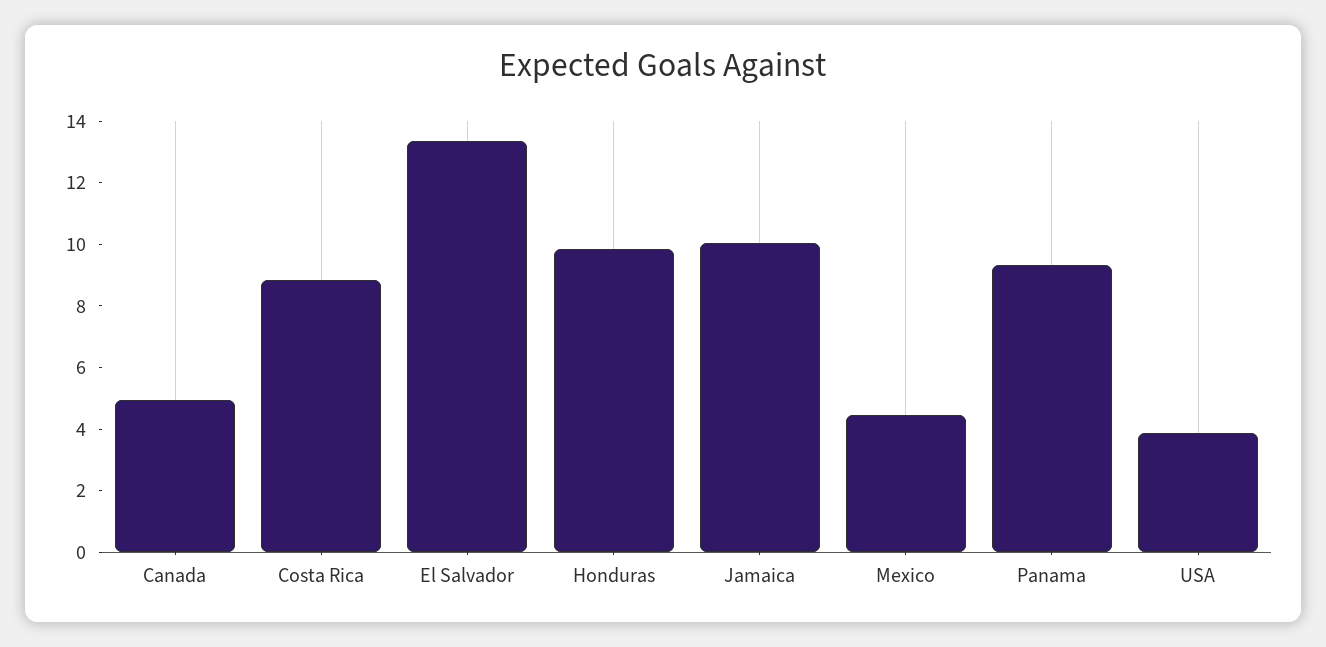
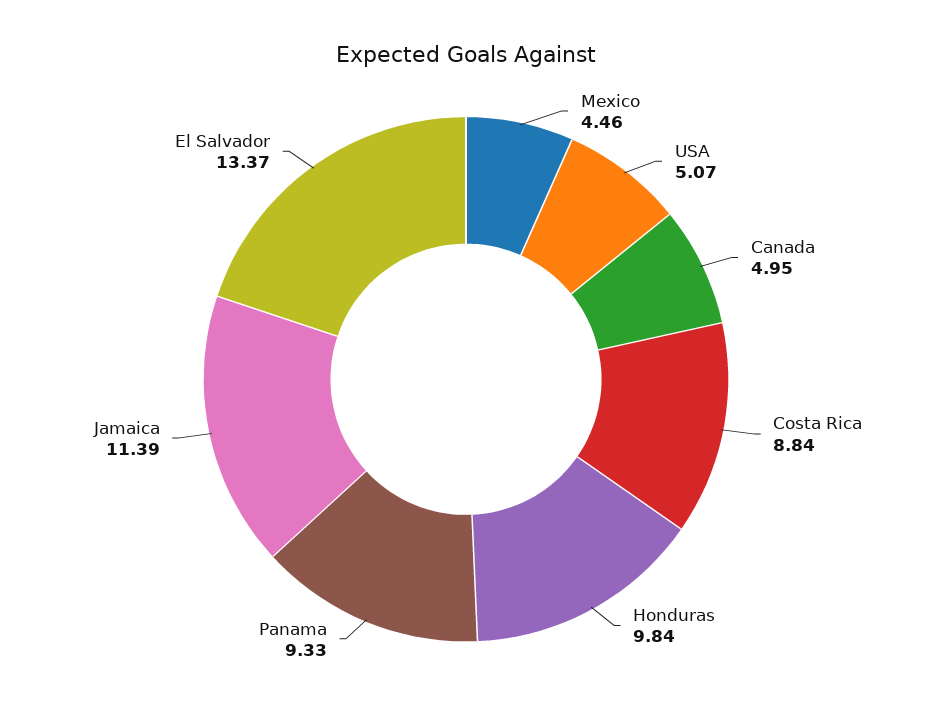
  {
    "Canada": 4.95,
    "Costa Rica": 8.84,
    "El Salvador": 13.37,
    "Honduras": 9.84,
-   "Jamaica": 10,
+   "Jamaica": 11.39,
    "Mexico": 4.46,
    "Panama": 9.33,
-   "USA": 4
+   "USA": 5.07
  }

